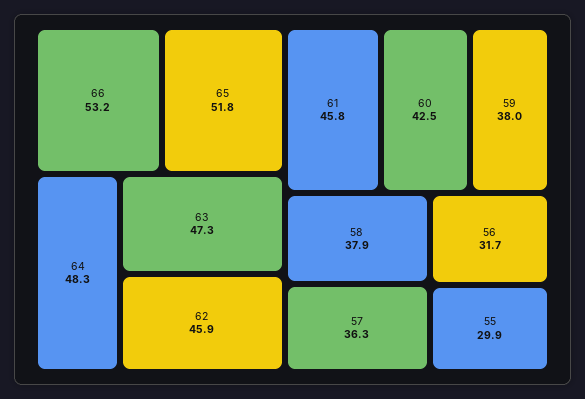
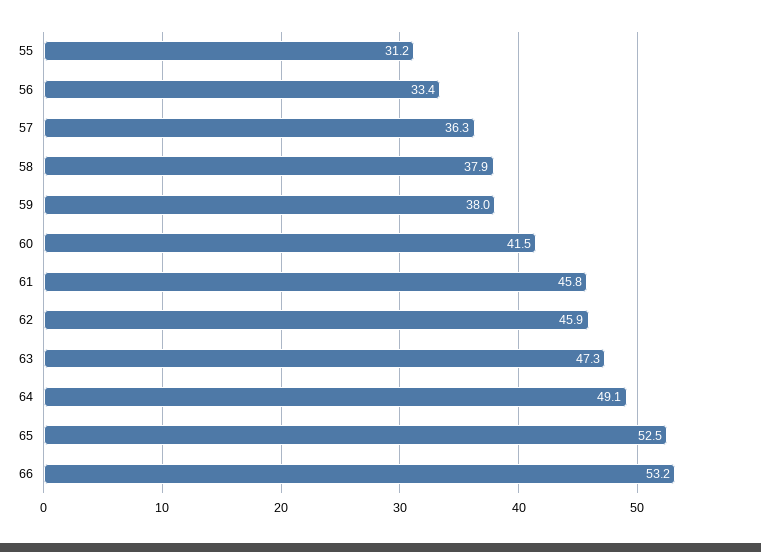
  {
    "66": 53.2,
-   "65": 51.8,
+   "65": 52.5,
-   "64": 48.3,
+   "64": 49.1,
    "63": 47.3,
    "62": 45.9,
    "61": 45.8,
-   "60": 42.5,
+   "60": 41.5,
    "59": 38,
    "58": 37.9,
    "57": 36.3,
-   "56": 31.7,
+   "56": 33.4,
-   "55": 29.9
+   "55": 31.2
  }

